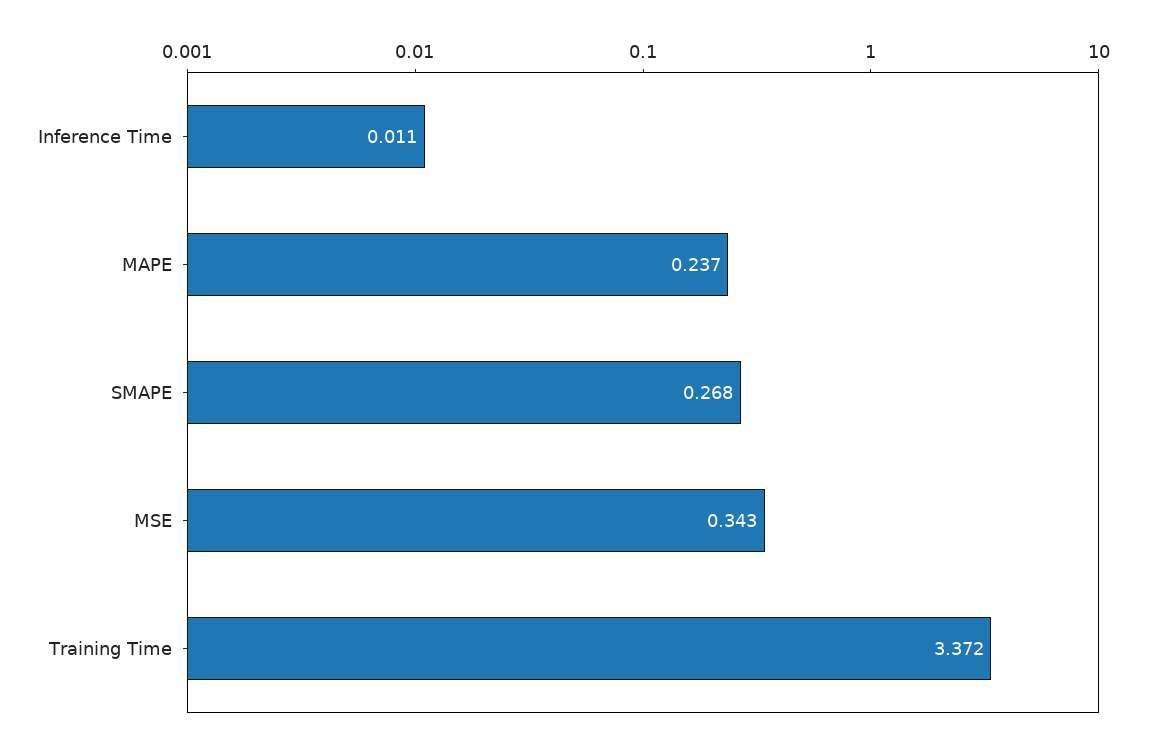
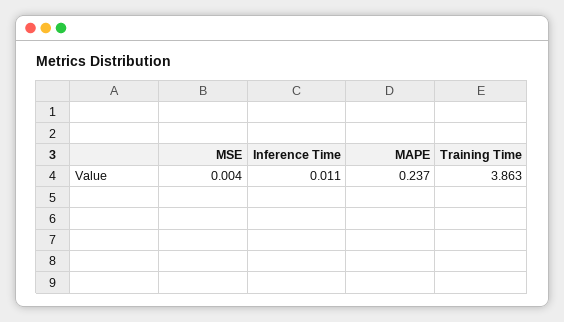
  {
    "Inference Time": 0.011,
    "MAPE": 0.237,
-   "SMAPE": 0.268,
-   "MSE": 0.343,
+   "MSE": 0.004,
-   "Training Time": 3.372
+   "Training Time": 3.863
  }

